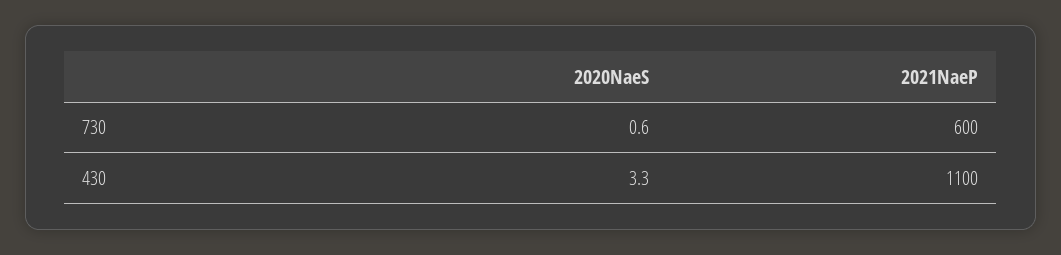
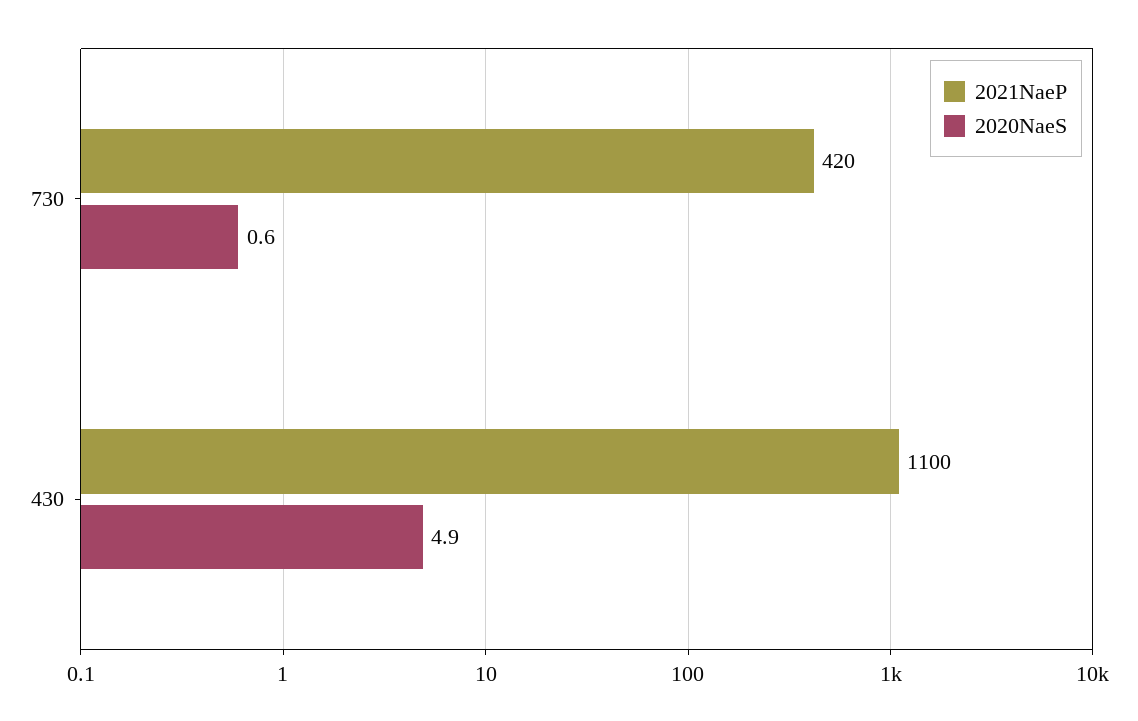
  {
    "2020NaeS": {
      "730": 0.6,
-     "430": 3.3
+     "430": 4.9
    },
    "2021NaeP": {
-     "730": 600,
+     "730": 420,
      "430": 1100
    }
  }

